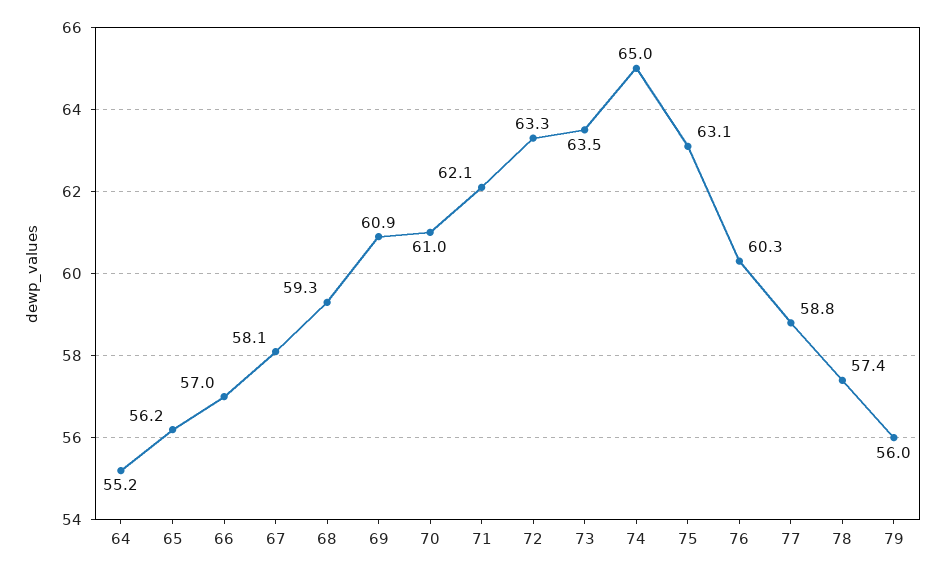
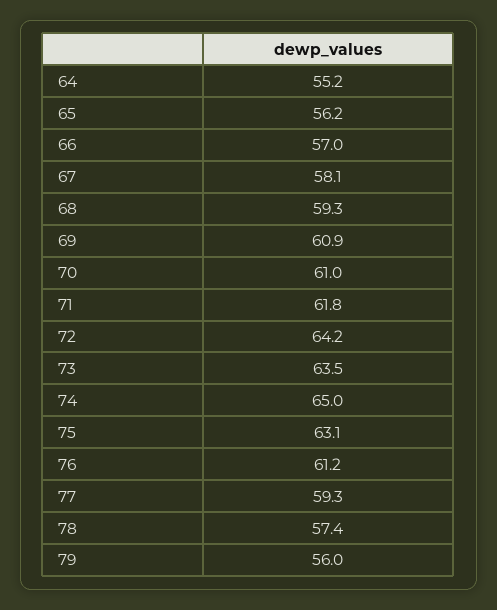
  {
    "64": 55.2,
    "65": 56.2,
    "66": 57,
    "67": 58.1,
    "68": 59.3,
    "69": 60.9,
    "70": 61,
-   "71": 62.1,
+   "71": 61.8,
-   "72": 63.3,
+   "72": 64.2,
    "73": 63.5,
    "74": 65,
    "75": 63.1,
-   "76": 60.3,
+   "76": 61.2,
-   "77": 58.8,
+   "77": 59.3,
    "78": 57.4,
    "79": 56
  }

